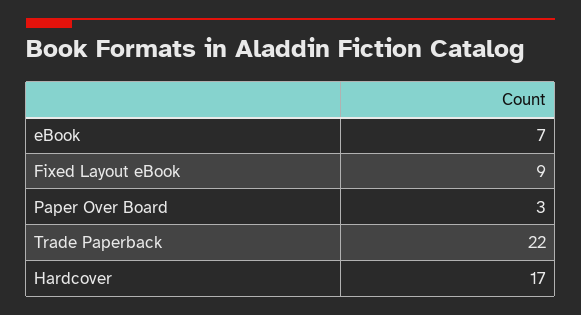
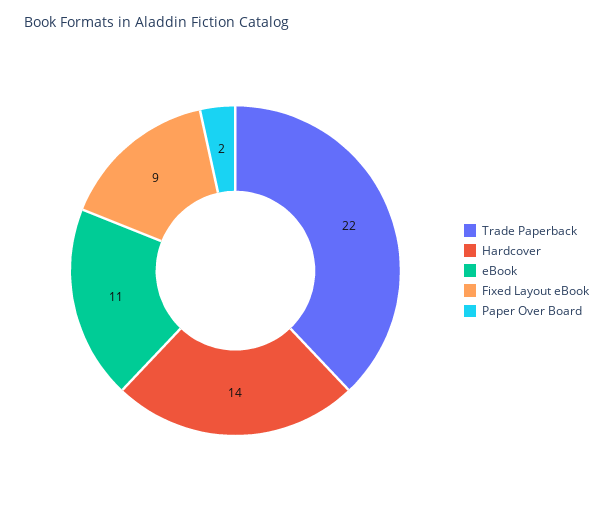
  {
-   "eBook": 7,
+   "eBook": 11,
    "Fixed Layout eBook": 9,
-   "Paper Over Board": 3,
+   "Paper Over Board": 2,
    "Trade Paperback": 22,
-   "Hardcover": 17
+   "Hardcover": 14
  }

